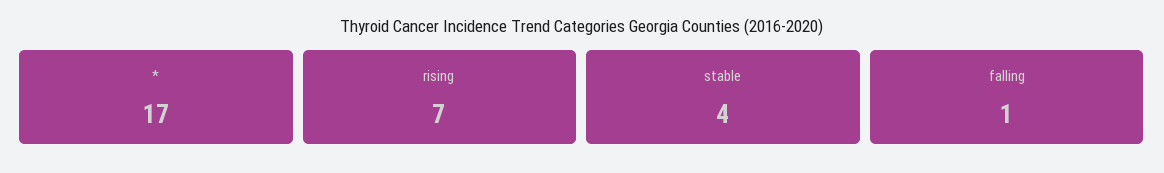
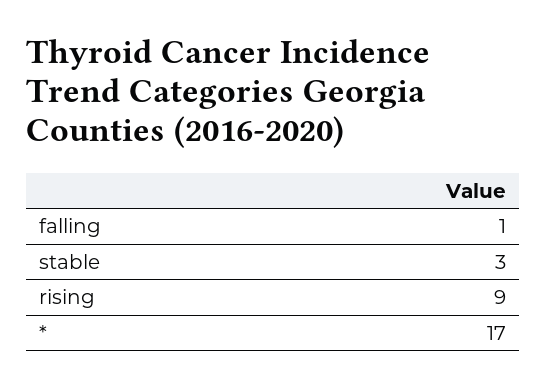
  {
    "*": 17,
-   "rising": 7,
+   "rising": 9,
-   "stable": 4,
+   "stable": 3,
    "falling": 1
  }

